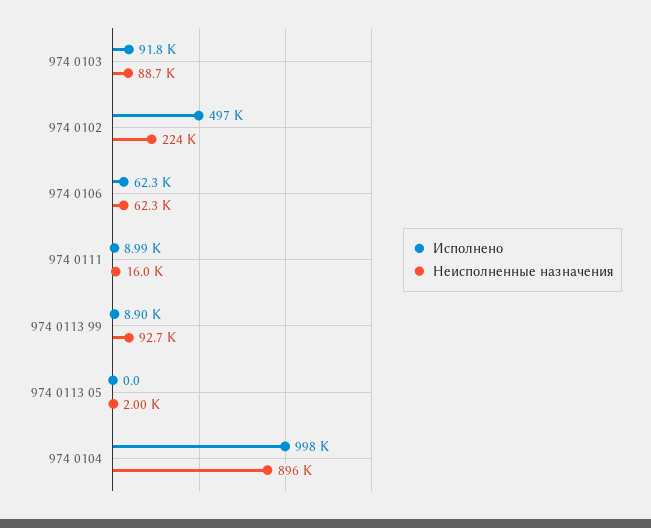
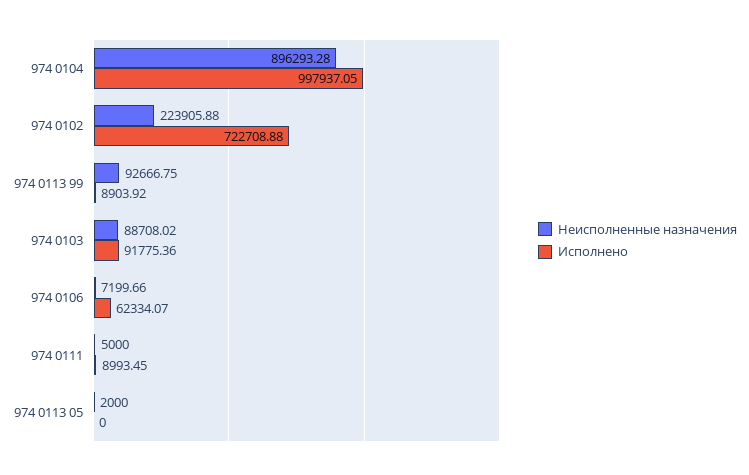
  {
    "Исполнено": {
      "974 0103": 91775.36,
-     "974 0102": 497000,
+     "974 0102": 722708.88,
      "974 0106": 62334.07,
      "974 0111": 8993.45,
      "974 0113 99": 8903.92,
      "974 0113 05": 0,
      "974 0104": 997937.05
    },
    "Неисполненные назначения": {
      "974 0103": 88708.02,
      "974 0102": 223905.88,
-     "974 0106": 62300,
+     "974 0106": 7199.66,
-     "974 0111": 16000,
+     "974 0111": 5000,
      "974 0113 99": 92666.75,
      "974 0113 05": 2000,
      "974 0104": 896293.28
    }
  }

